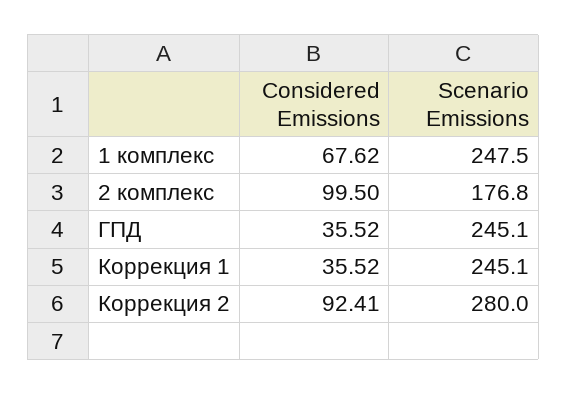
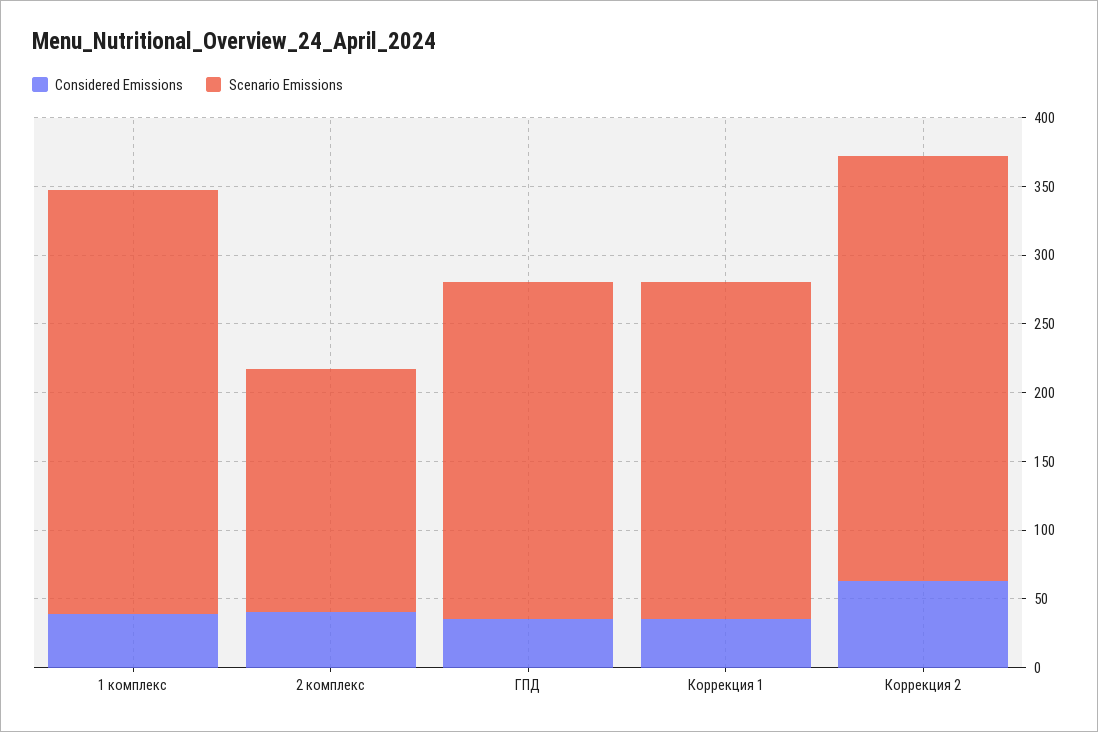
  {
    "Considered Emissions": {
-     "1 комплекс": 67.62,
+     "1 комплекс": 40,
-     "2 комплекс": 99.5,
+     "2 комплекс": 40,
      "ГПД": 35.52,
      "Коррекция 1": 35.52,
-     "Коррекция 2": 92.41
+     "Коррекция 2": 60
    },
    "Scenario Emissions": {
-     "1 комплекс": 247.5,
+     "1 комплекс": 310,
      "2 комплекс": 176.8,
      "ГПД": 245.1,
      "Коррекция 1": 245.1,
-     "Коррекция 2": 280
+     "Коррекция 2": 310
    }
  }

